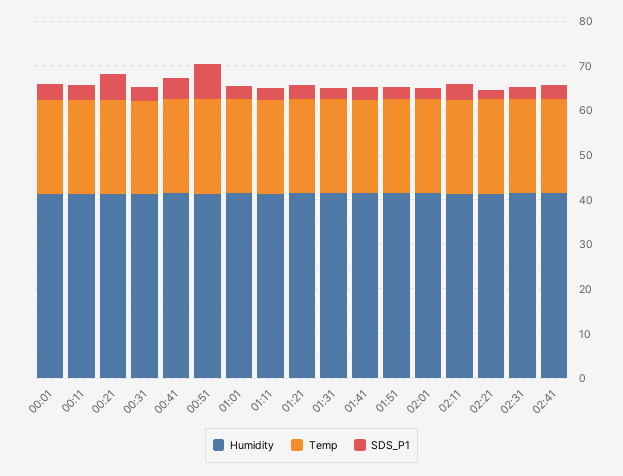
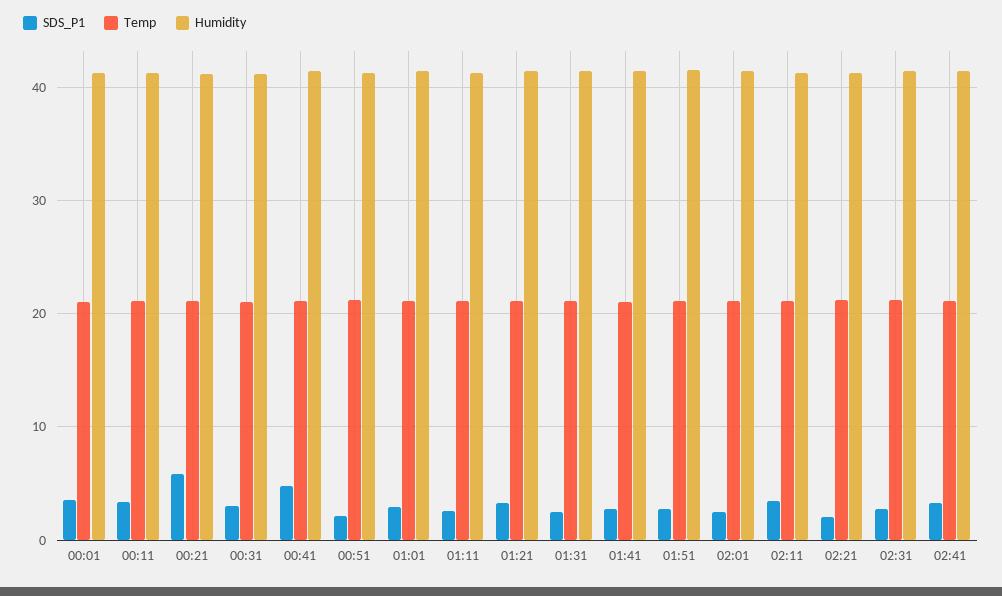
  {
    "Humidity": {
      "00:01": 41,
      "00:11": 41,
      "00:21": 41,
      "00:31": 41,
      "00:41": 41,
      "00:51": 41,
      "01:01": 41,
      "01:11": 41,
      "01:21": 41,
      "01:31": 41,
      "01:41": 41,
      "01:51": 42,
      "02:01": 41,
      "02:11": 41,
      "02:21": 41,
      "02:31": 41,
      "02:41": 41
    },
    "Temp": {
      "00:01": 21,
      "00:11": 21,
      "00:21": 21,
      "00:31": 21,
      "00:41": 21,
      "00:51": 21,
      "01:01": 21,
      "01:11": 21,
      "01:21": 21,
      "01:31": 21,
      "01:41": 21,
      "01:51": 21,
      "02:01": 21,
      "02:11": 21,
      "02:21": 21,
      "02:31": 21,
      "02:41": 21
    },
    "SDS_P1": {
      "00:01": 4,
      "00:11": 3,
      "00:21": 6,
      "00:31": 3,
      "00:41": 5,
-     "00:51": 8,
+     "00:51": 2,
      "01:01": 3,
      "01:11": 3,
      "01:21": 3,
      "01:31": 3,
      "01:41": 3,
      "01:51": 3,
      "02:01": 3,
      "02:11": 3,
      "02:21": 2,
      "02:31": 3,
      "02:41": 3
    }
  }

